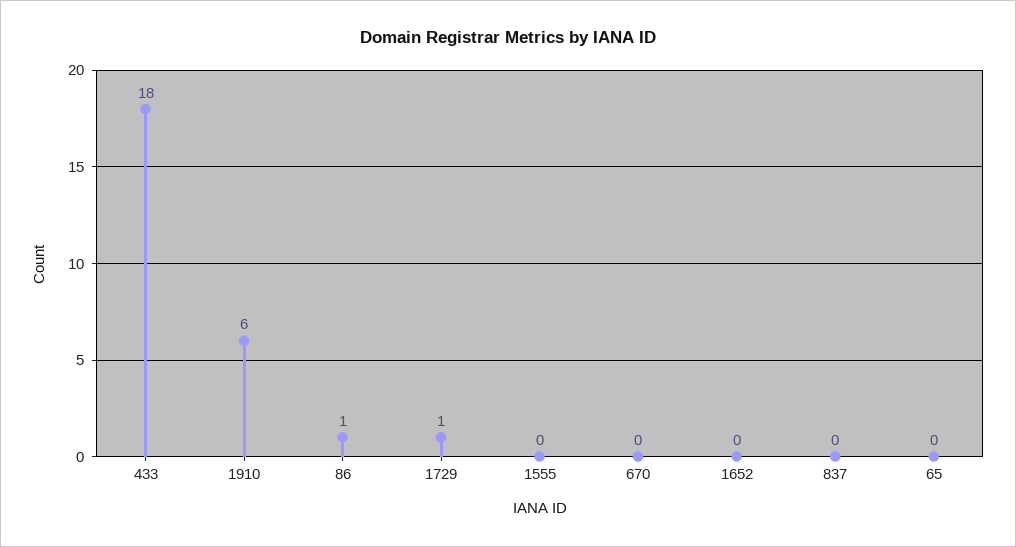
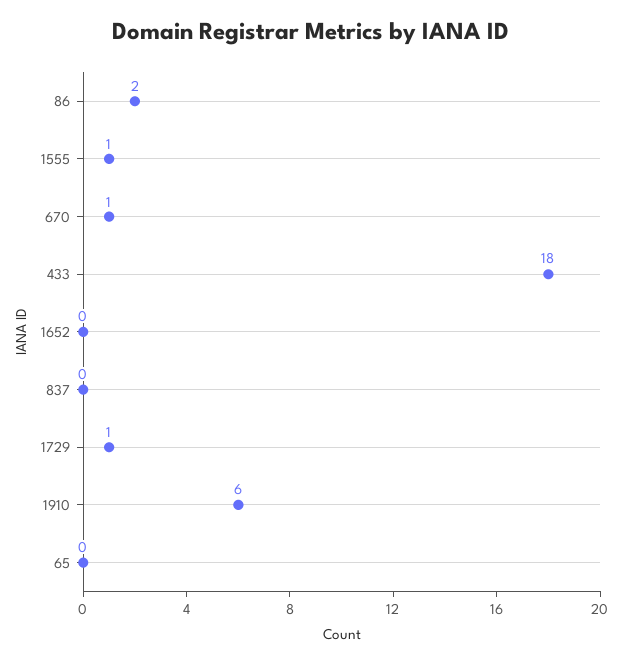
  {
    "433": 18,
    "1910": 6,
-   "86": 1,
+   "86": 2,
    "1729": 1,
-   "1555": 0,
+   "1555": 1,
-   "670": 0,
+   "670": 1,
    "1652": 0,
    "837": 0,
    "65": 0
  }

